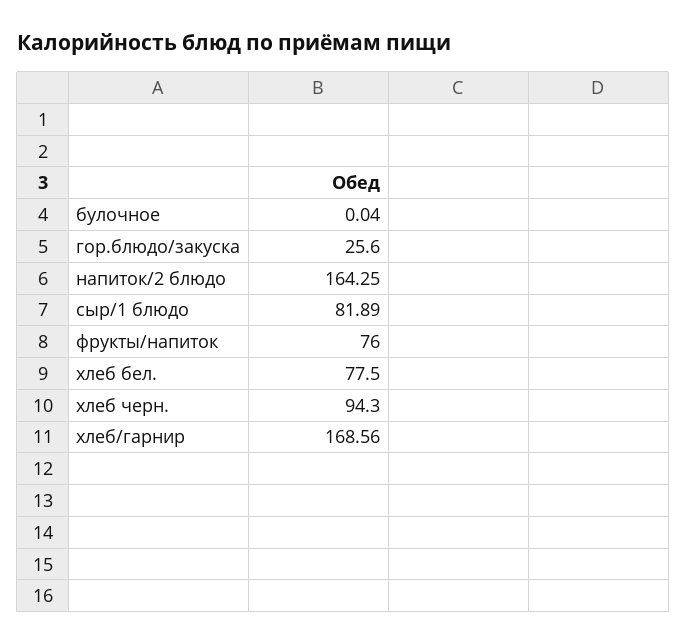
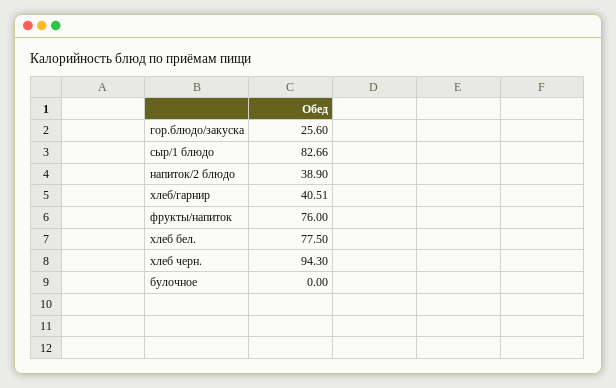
  {
-   "булочное": 0.04,
+   "булочное": 0,
    "гор.блюдо/закуска": 25.6,
-   "напиток/2 блюдо": 164.25,
+   "напиток/2 блюдо": 38.9,
-   "сыр/1 блюдо": 81.89,
+   "сыр/1 блюдо": 82.66,
    "фрукты/напиток": 76,
    "хлеб бел.": 77.5,
    "хлеб черн.": 94.3,
-   "хлеб/гарнир": 168.56
+   "хлеб/гарнир": 40.51
  }

